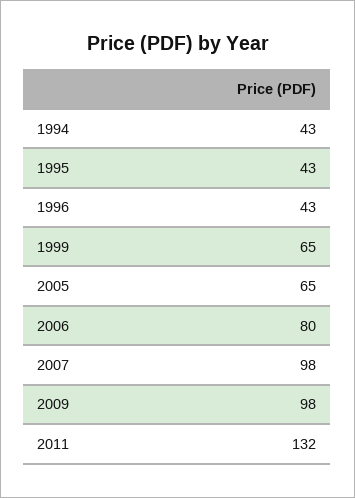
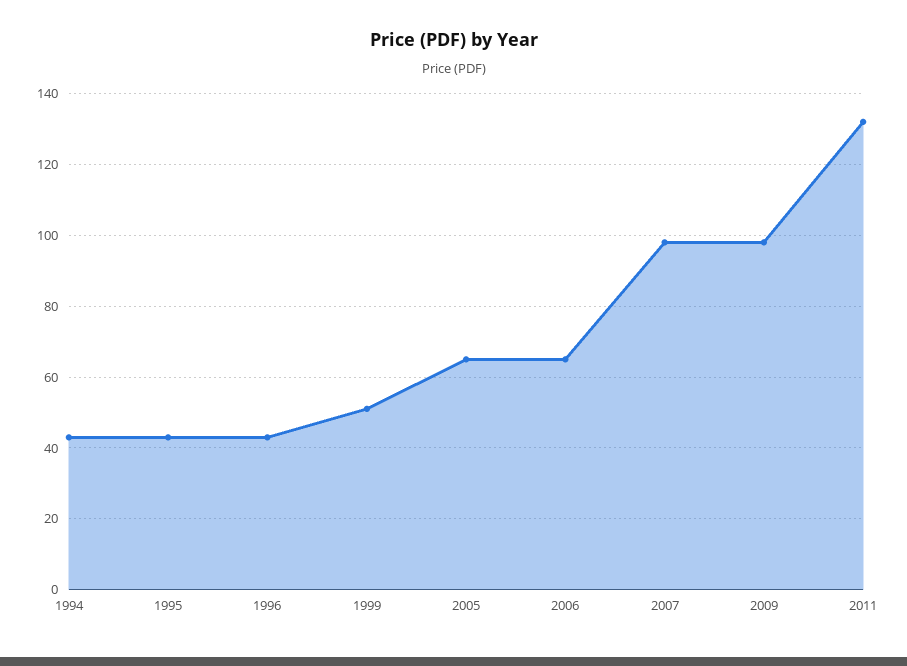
  {
    "1994": 43,
    "1995": 43,
    "1996": 43,
-   "1999": 65,
+   "1999": 50,
    "2005": 65,
-   "2006": 80,
+   "2006": 65,
    "2007": 98,
    "2009": 98,
    "2011": 132
  }

